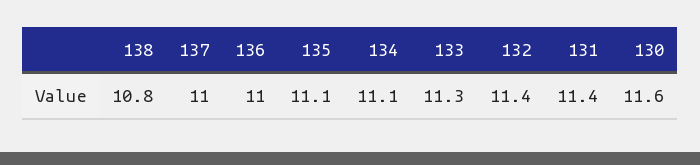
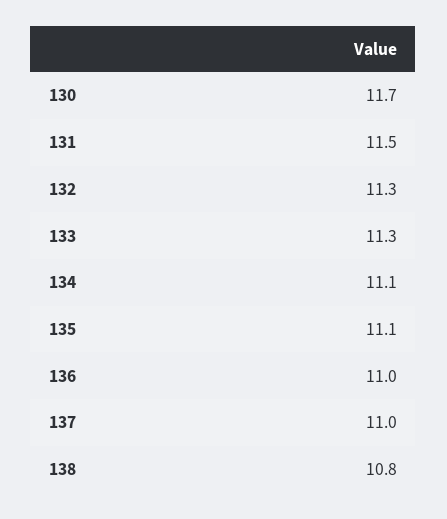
  {
    "138": 10.8,
    "137": 11,
    "136": 11,
    "135": 11.1,
    "134": 11.1,
    "133": 11.3,
-   "132": 11.4,
+   "132": 11.3,
-   "131": 11.4,
+   "131": 11.5,
-   "130": 11.6
+   "130": 11.7
  }

